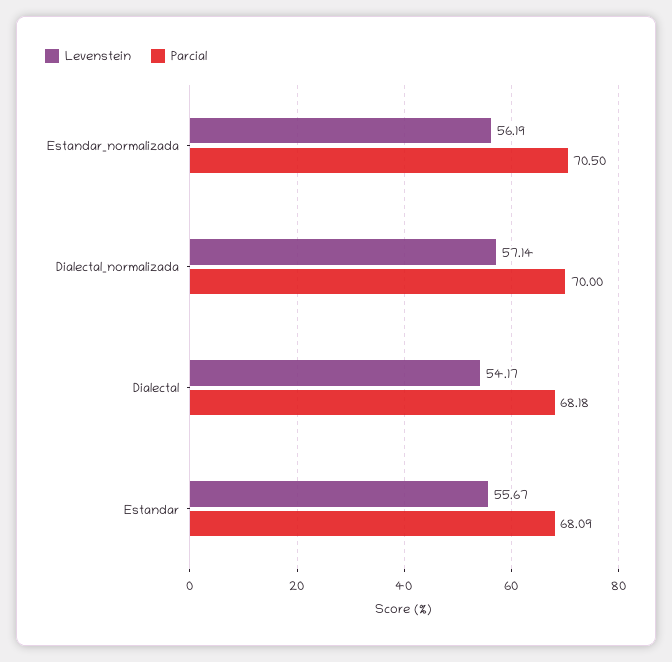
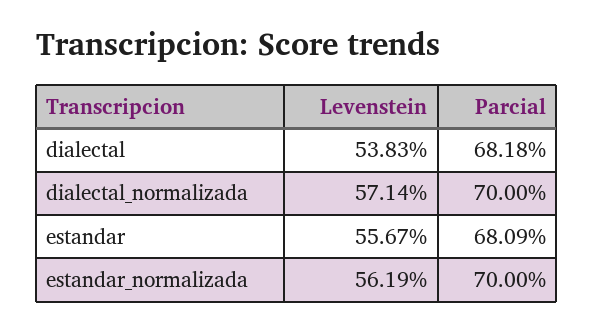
  {
    "Levenstein": {
      "Estandar_normalizada": 56.19,
      "Dialectal_normalizada": 57.14,
-     "Dialectal": 54.17,
+     "Dialectal": 53.83,
      "Estandar": 55.67
    },
    "Parcial": {
-     "Estandar_normalizada": 70.5,
+     "Estandar_normalizada": 70,
      "Dialectal_normalizada": 70,
      "Dialectal": 68.18,
      "Estandar": 68.09
    }
  }

